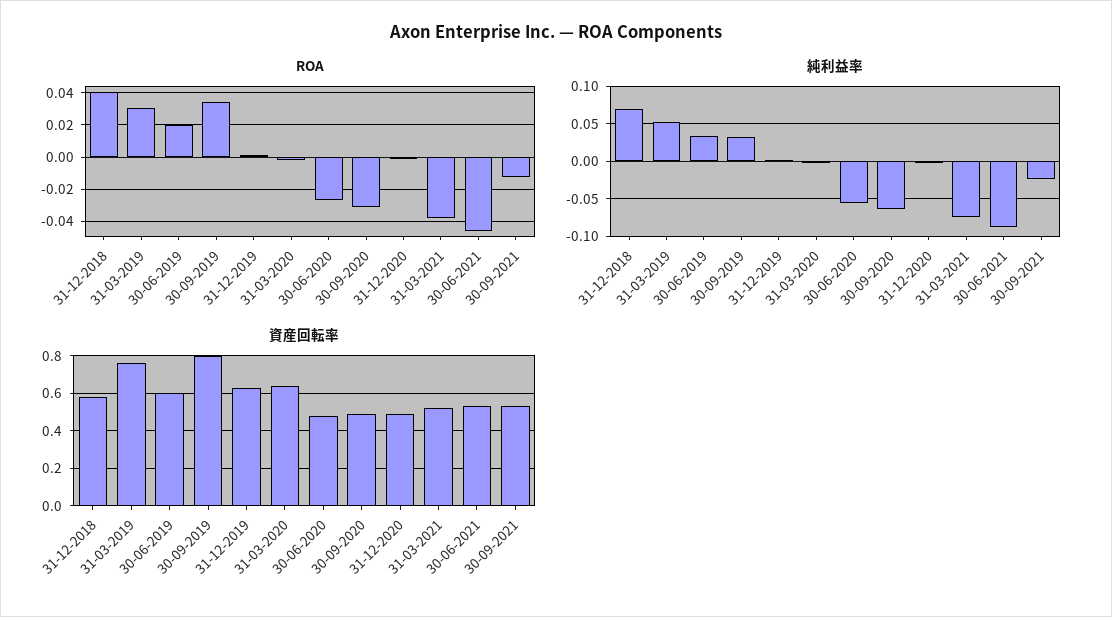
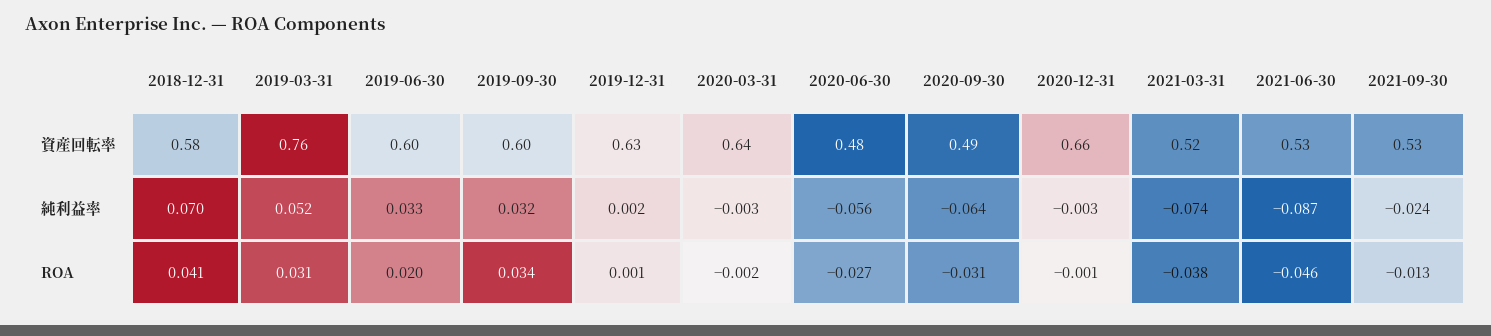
  {
    "ROA": {
      "31-12-2018": 0.041,
      "31-03-2019": 0.031,
      "30-06-2019": 0.02,
      "30-09-2019": 0.034,
      "31-12-2019": 0.001,
      "31-03-2020": -0.002,
      "30-06-2020": -0.027,
      "30-09-2020": -0.031,
      "31-12-2020": -0.001,
      "31-03-2021": -0.038,
      "30-06-2021": -0.046,
      "30-09-2021": -0.013
    },
    "純利益率": {
      "31-12-2018": 0.07,
      "31-03-2019": 0.052,
      "30-06-2019": 0.033,
      "30-09-2019": 0.032,
      "31-12-2019": 0.002,
      "31-03-2020": -0.003,
      "30-06-2020": -0.056,
      "30-09-2020": -0.064,
      "31-12-2020": -0.003,
      "31-03-2021": -0.074,
      "30-06-2021": -0.087,
      "30-09-2021": -0.024
    },
    "資産回転率": {
      "31-12-2018": 0.58,
      "31-03-2019": 0.76,
      "30-06-2019": 0.6,
-     "30-09-2019": 0.8,
+     "30-09-2019": 0.6,
      "31-12-2019": 0.63,
      "31-03-2020": 0.64,
      "30-06-2020": 0.48,
      "30-09-2020": 0.49,
-     "31-12-2020": 0.5,
+     "31-12-2020": 0.66,
      "31-03-2021": 0.52,
      "30-06-2021": 0.53,
      "30-09-2021": 0.53
    }
  }

